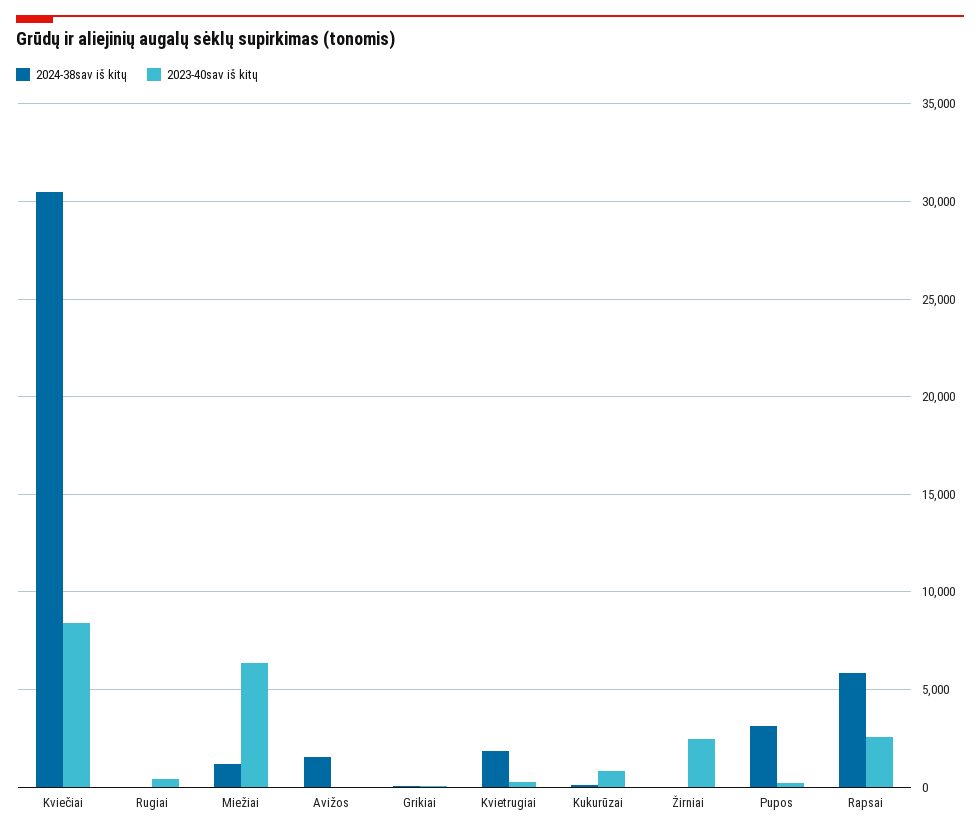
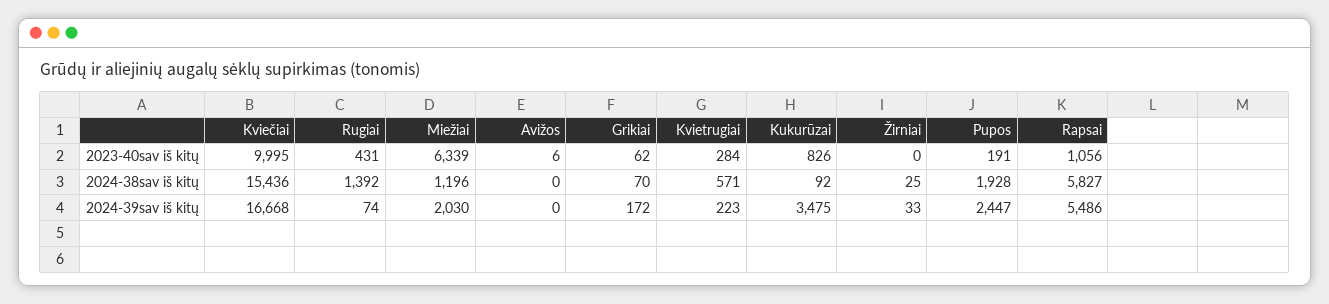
  {
    "2024-38sav iš kitų": {
-     "Kviečiai": 30500,
+     "Kviečiai": 15436,
-     "Rugiai": 0,
+     "Rugiai": 1392,
      "Miežiai": 1196,
-     "Avižos": 1500,
+     "Avižos": 0,
      "Grikiai": 70,
-     "Kvietrugiai": 2000,
+     "Kvietrugiai": 571,
      "Kukurūzai": 92,
      "Žirniai": 25,
-     "Pupos": 3000,
+     "Pupos": 1928,
      "Rapsai": 5827
    },
    "2023-40sav iš kitų": {
-     "Kviečiai": 8500,
+     "Kviečiai": 9995,
      "Rugiai": 431,
      "Miežiai": 6339,
      "Avižos": 6,
      "Grikiai": 62,
      "Kvietrugiai": 284,
      "Kukurūzai": 826,
-     "Žirniai": 2500,
+     "Žirniai": 0,
      "Pupos": 191,
-     "Rapsai": 2500
+     "Rapsai": 1056
-   }
+   },
+   "2024-39sav iš kitų": {
+     "Kviečiai": 16668,
+     "Rugiai": 74,
+     "Miežiai": 2030,
+     "Avižos": 0,
+     "Grikiai": 172,
+     "Kvietrugiai": 223,
+     "Kukurūzai": 3475,
+     "Žirniai": 33,
+     "Pupos": 2447,
+     "Rapsai": 5486
+   }
  }

